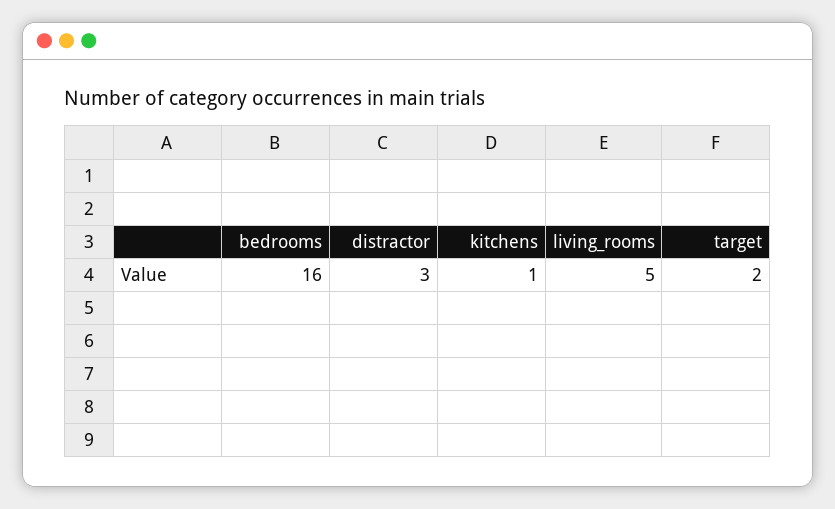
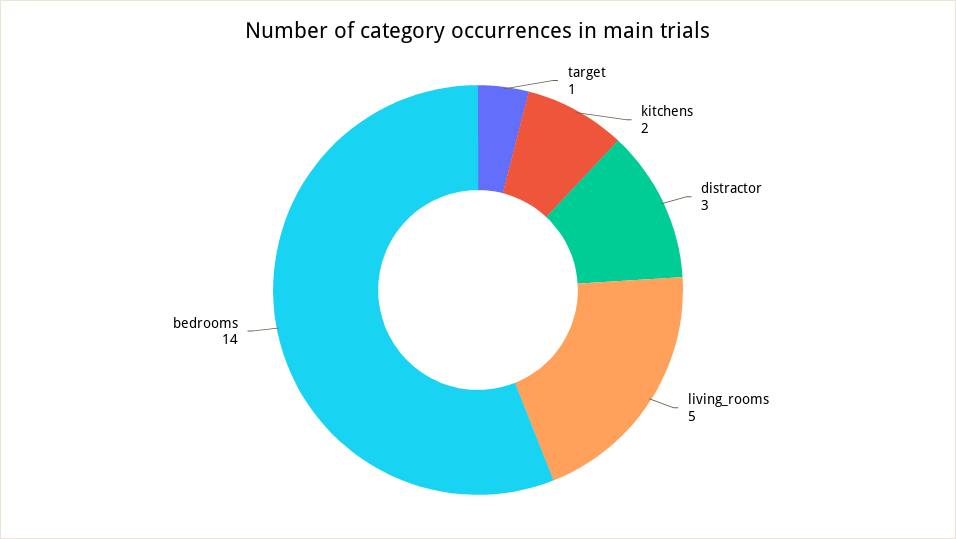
  {
-   "bedrooms": 16,
+   "bedrooms": 14,
    "distractor": 3,
-   "kitchens": 1,
+   "kitchens": 2,
    "living_rooms": 5,
-   "target": 2
+   "target": 1
  }

